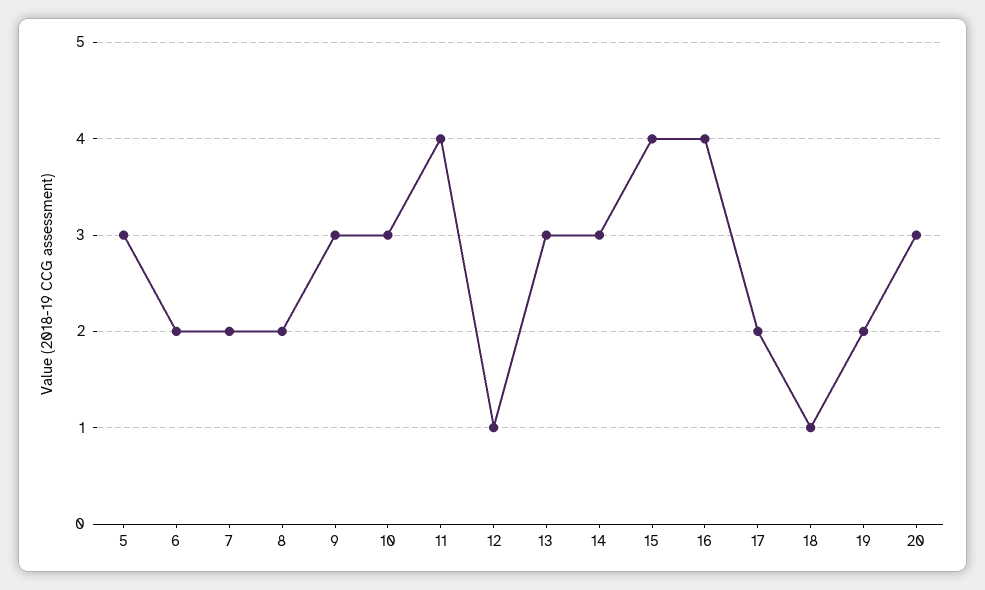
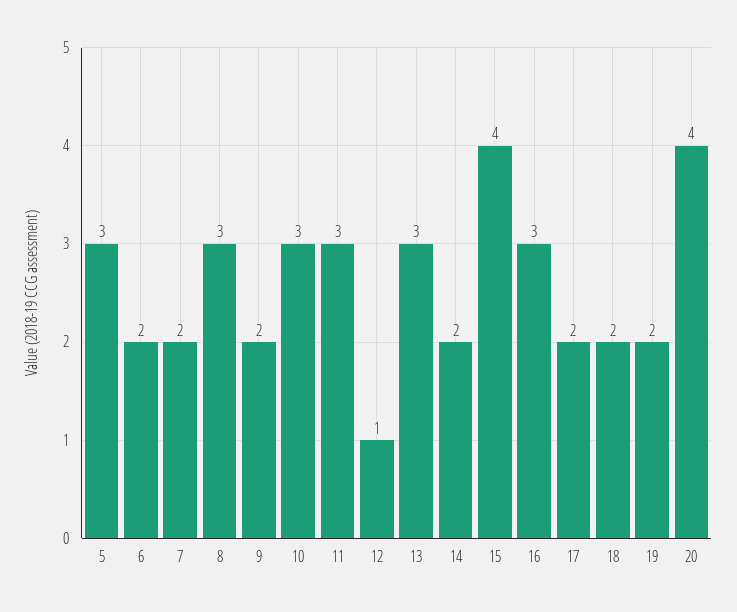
  {
    "5": 3,
    "6": 2,
    "7": 2,
-   "8": 2,
+   "8": 3,
-   "9": 3,
+   "9": 2,
    "10": 3,
-   "11": 4,
+   "11": 3,
    "12": 1,
    "13": 3,
-   "14": 3,
+   "14": 2,
    "15": 4,
-   "16": 4,
+   "16": 3,
    "17": 2,
-   "18": 1,
+   "18": 2,
    "19": 2,
-   "20": 3
+   "20": 4
  }

